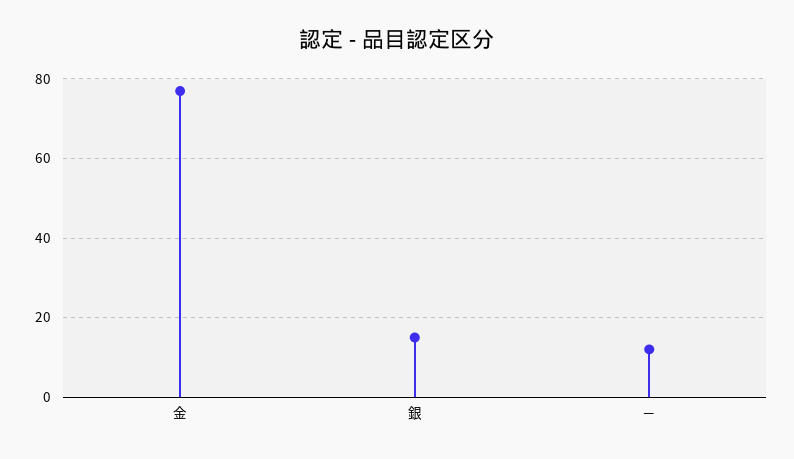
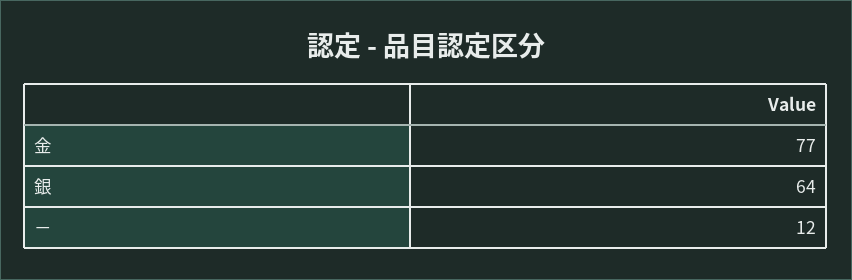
  {
    "金": 77,
-   "銀": 15,
+   "銀": 64,
    "－": 12
  }

